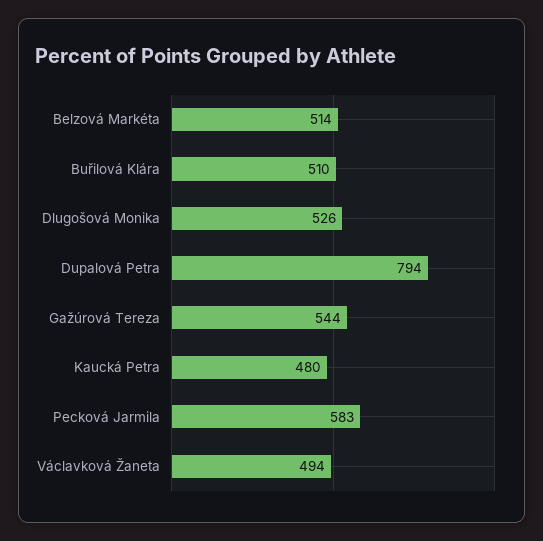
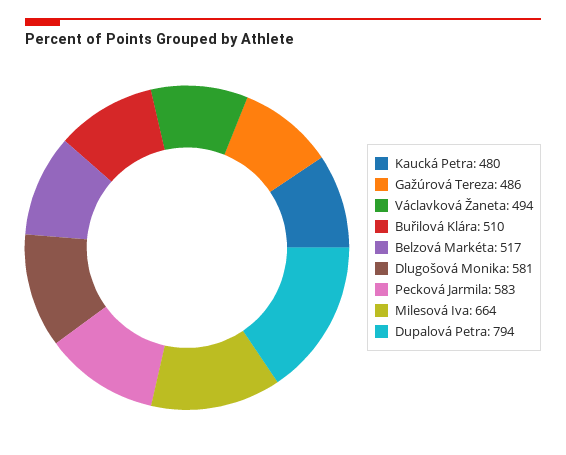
  {
-   "Belzová Markéta": 514,
+   "Belzová Markéta": 517,
    "Buřilová Klára": 510,
-   "Dlugošová Monika": 526,
+   "Dlugošová Monika": 581,
    "Dupalová Petra": 794,
-   "Gažúrová Tereza": 544,
+   "Gažúrová Tereza": 486,
    "Kaucká Petra": 480,
    "Pecková Jarmila": 583,
-   "Václavková Žaneta": 494
+   "Václavková Žaneta": 494,
+   "Milesová Iva": 664
  }

